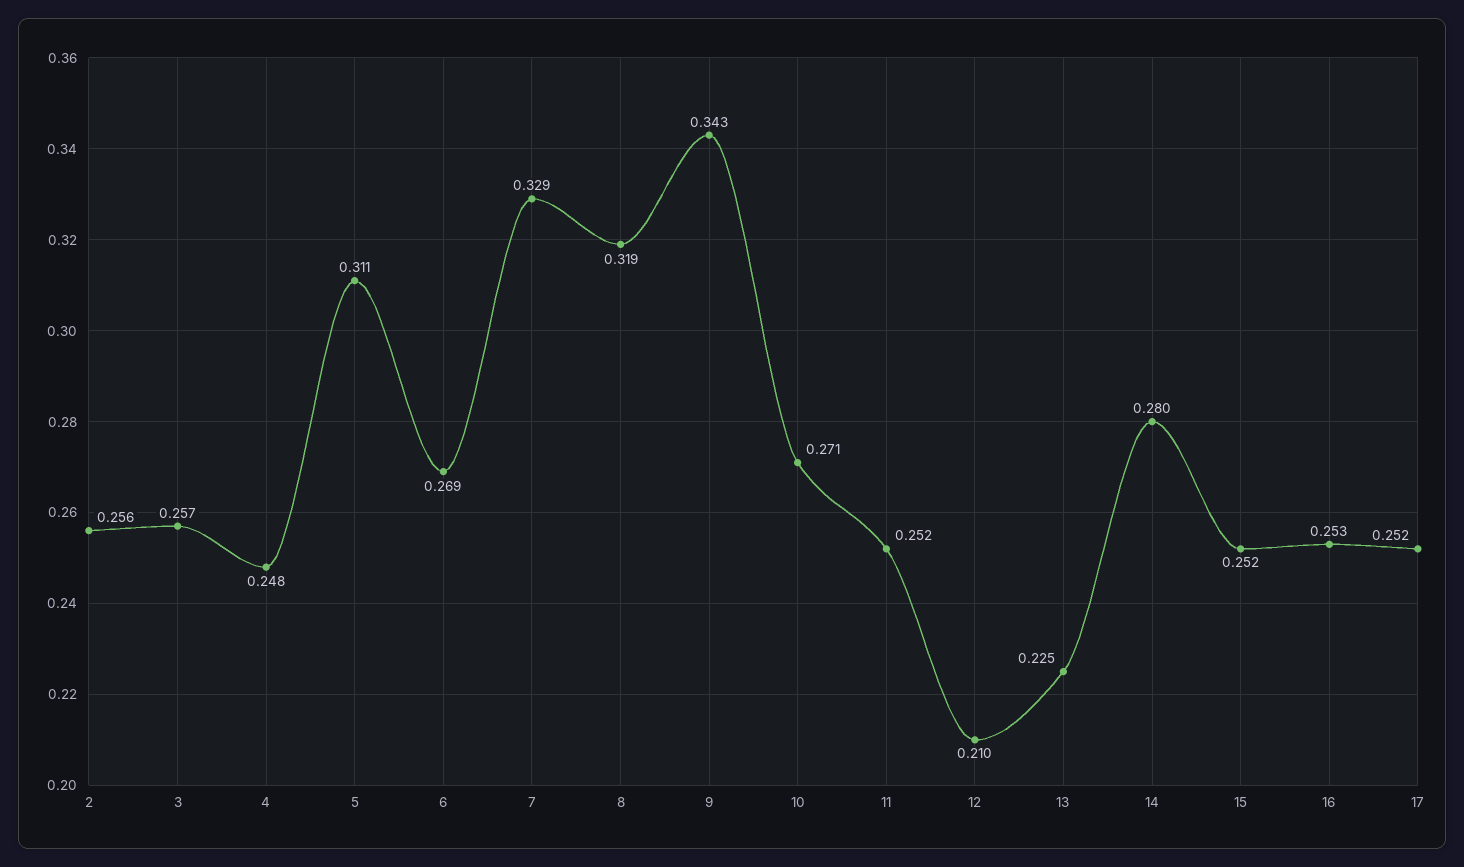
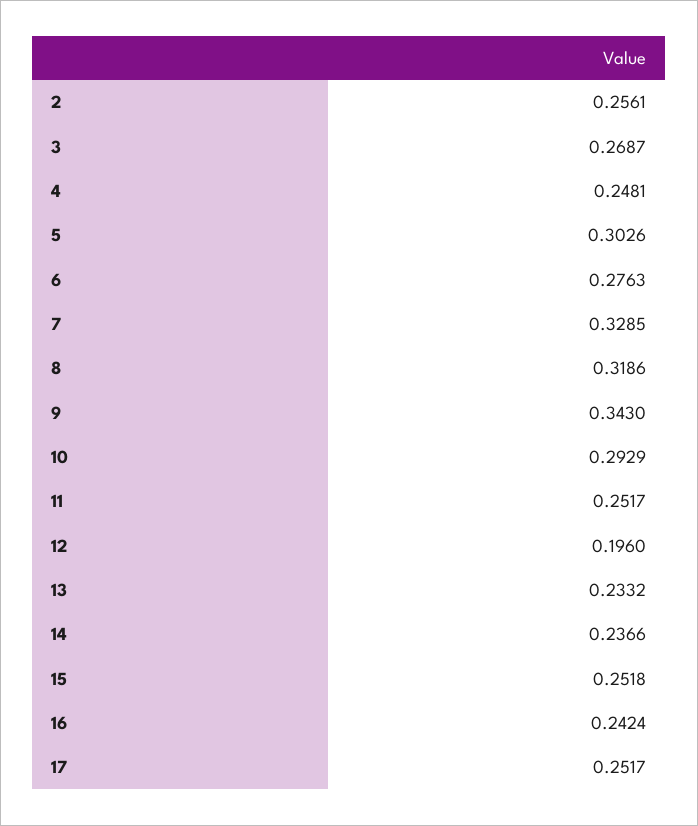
  {
    "2": 0.2561,
-   "3": 0.257,
+   "3": 0.2687,
    "4": 0.2481,
-   "5": 0.311,
+   "5": 0.3026,
-   "6": 0.269,
+   "6": 0.2763,
    "7": 0.3285,
    "8": 0.3186,
    "9": 0.343,
-   "10": 0.271,
+   "10": 0.2929,
    "11": 0.2517,
-   "12": 0.21,
+   "12": 0.196,
-   "13": 0.225,
+   "13": 0.2332,
-   "14": 0.28,
+   "14": 0.2366,
    "15": 0.2518,
-   "16": 0.253,
+   "16": 0.2424,
    "17": 0.2517
  }

